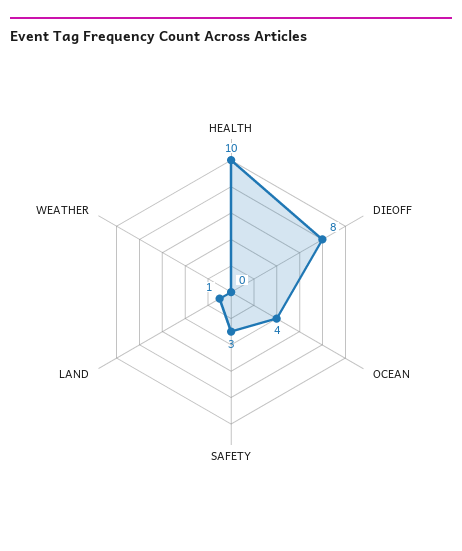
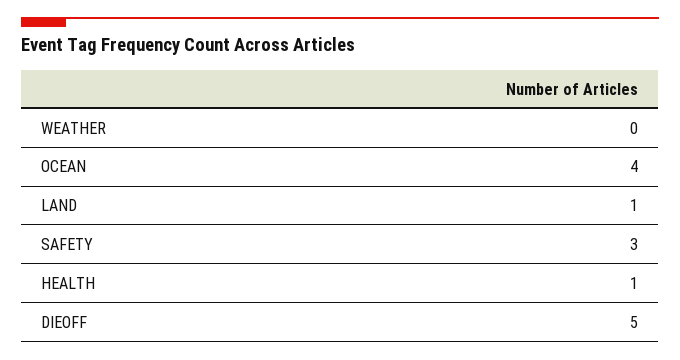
  {
-   "HEALTH": 10,
+   "HEALTH": 1,
-   "DIEOFF": 8,
+   "DIEOFF": 5,
    "OCEAN": 4,
    "SAFETY": 3,
    "LAND": 1,
    "WEATHER": 0
  }

